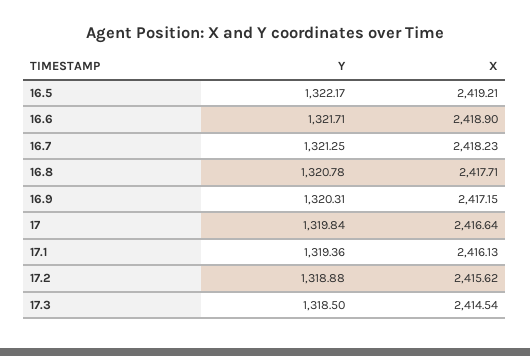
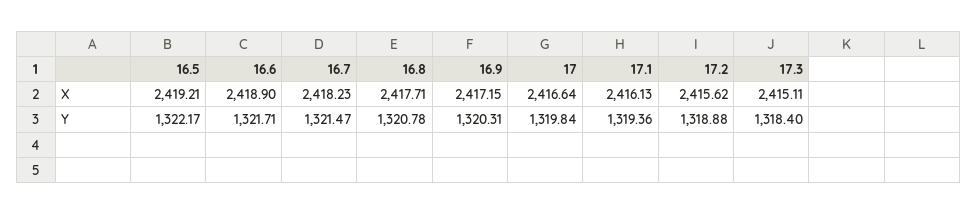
  {
    "Y": {
      "16.5": 1322.17,
      "16.6": 1321.71,
-     "16.7": 1321.25,
+     "16.7": 1321.47,
      "16.8": 1320.78,
      "16.9": 1320.31,
      "17": 1319.84,
      "17.1": 1319.36,
      "17.2": 1318.88,
-     "17.3": 1318.5
+     "17.3": 1318.4
    },
    "X": {
      "16.5": 2419.21,
      "16.6": 2418.9,
      "16.7": 2418.23,
      "16.8": 2417.71,
      "16.9": 2417.15,
      "17": 2416.64,
      "17.1": 2416.13,
      "17.2": 2415.62,
-     "17.3": 2414.54
+     "17.3": 2415.11
    }
  }

